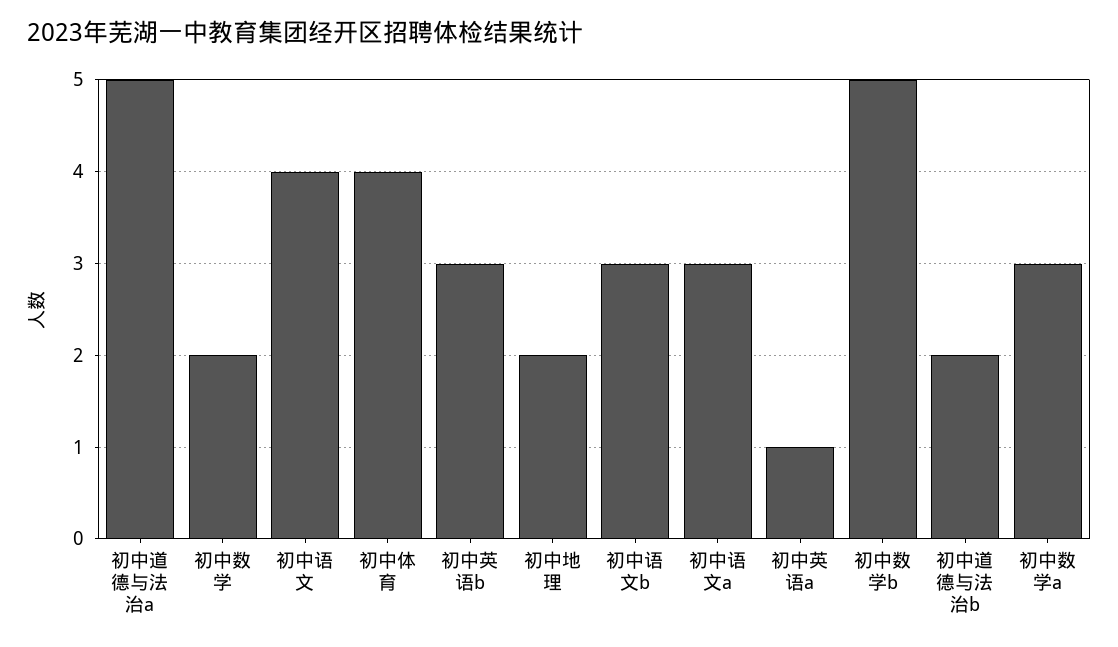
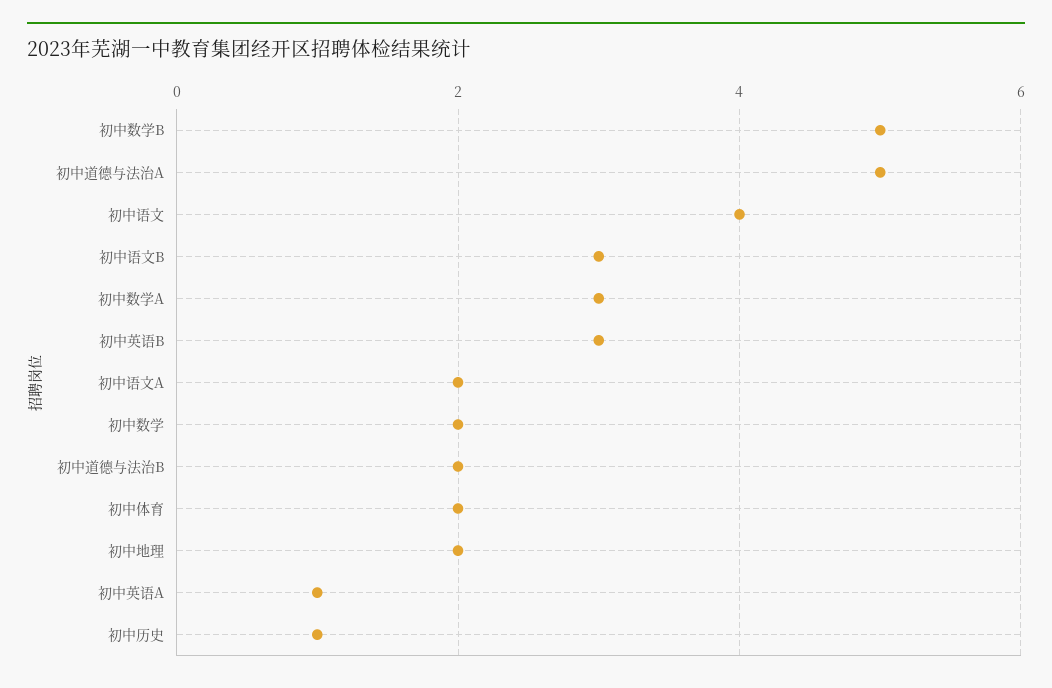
  {
    "初中道德与法治a": 5,
    "初中数学": 2,
    "初中语文": 4,
-   "初中体育": 4,
+   "初中体育": 2,
    "初中英语b": 3,
    "初中地理": 2,
    "初中语文b": 3,
-   "初中语文a": 3,
+   "初中语文a": 2,
    "初中英语a": 1,
    "初中数学b": 5,
    "初中道德与法治b": 2,
-   "初中数学a": 3
+   "初中数学a": 3,
+   "初中历史": 1
  }

